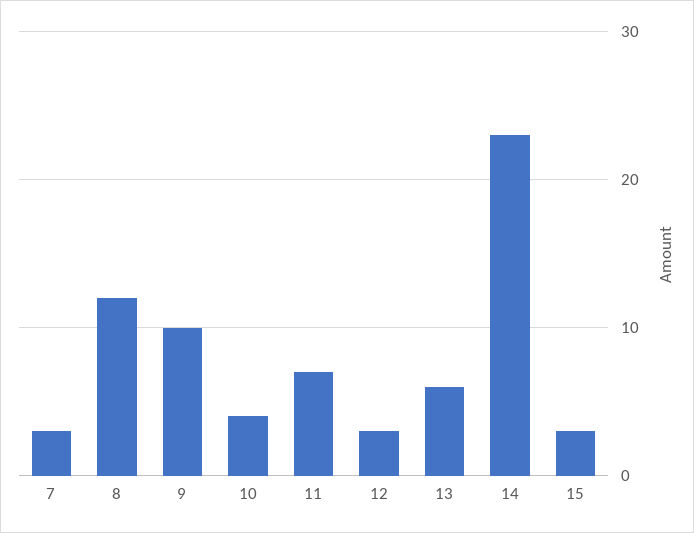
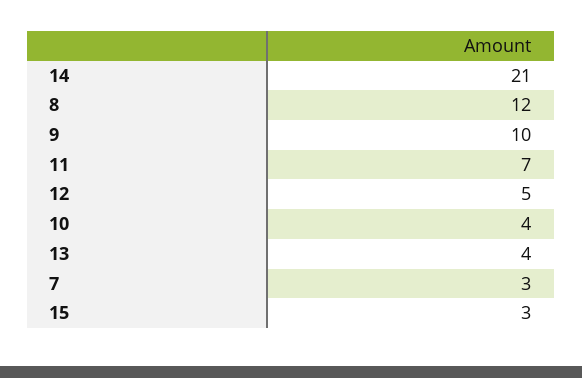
  {
    "7": 3,
    "8": 12,
    "9": 10,
    "10": 4,
    "11": 7,
-   "12": 3,
+   "12": 5,
-   "13": 6,
+   "13": 4,
-   "14": 23,
+   "14": 21,
    "15": 3
  }

